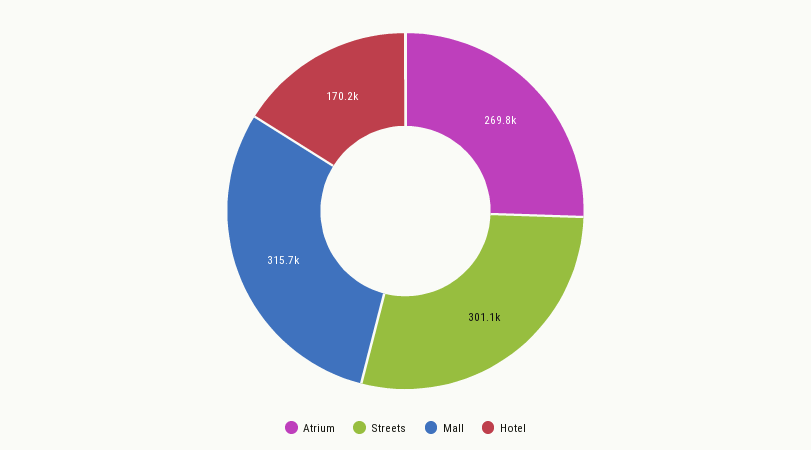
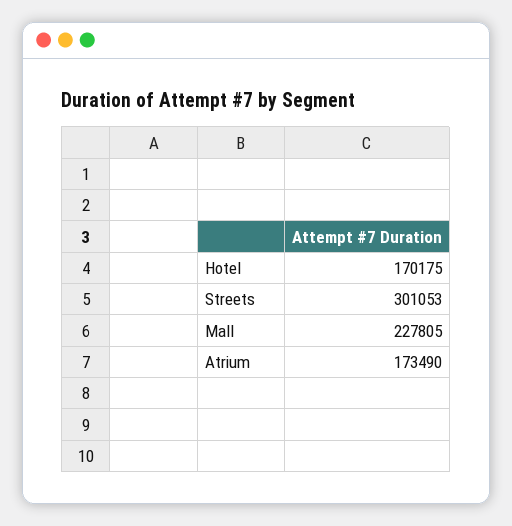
  {
-   "Atrium": 269800,
+   "Atrium": 173490,
    "Streets": 301053,
-   "Mall": 315700,
+   "Mall": 227805,
    "Hotel": 170175
  }

